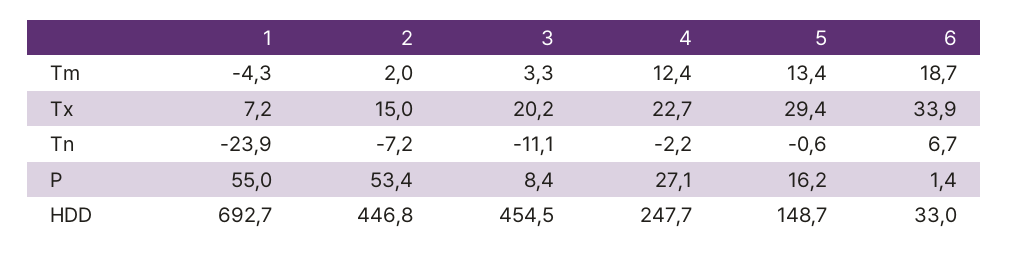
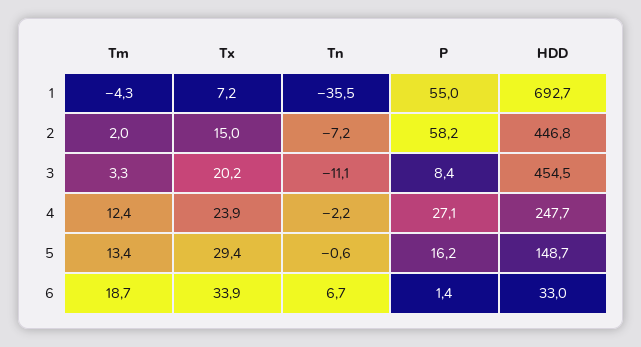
  {
    "1": {
      "Tm": -4.3,
      "Tx": 7.2,
-     "Tn": -23.9,
+     "Tn": -35.5,
      "P": 55,
      "HDD": 692.7
    },
    "2": {
      "Tm": 2,
      "Tx": 15,
      "Tn": -7.2,
-     "P": 53.4,
+     "P": 58.2,
      "HDD": 446.8
    },
    "3": {
      "Tm": 3.3,
      "Tx": 20.2,
      "Tn": -11.1,
      "P": 8.4,
      "HDD": 454.5
    },
    "4": {
      "Tm": 12.4,
-     "Tx": 22.7,
+     "Tx": 23.9,
      "Tn": -2.2,
      "P": 27.1,
      "HDD": 247.7
    },
    "5": {
      "Tm": 13.4,
      "Tx": 29.4,
      "Tn": -0.6,
      "P": 16.2,
      "HDD": 148.7
    },
    "6": {
      "Tm": 18.7,
      "Tx": 33.9,
      "Tn": 6.7,
      "P": 1.4,
      "HDD": 33
    }
  }

